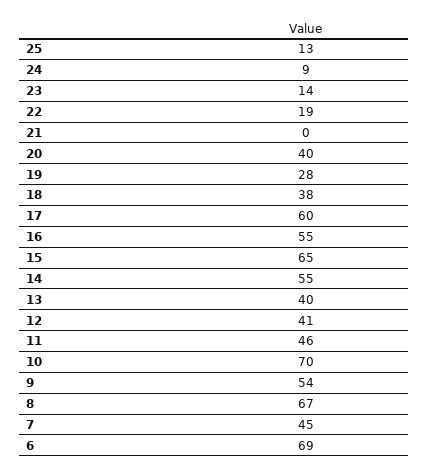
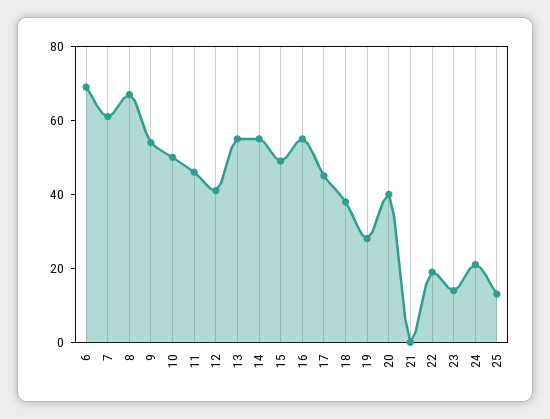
  {
    "25": 13,
-   "24": 9,
+   "24": 20,
    "23": 14,
    "22": 19,
    "21": 0,
    "20": 40,
    "19": 28,
    "18": 38,
-   "17": 60,
+   "17": 45,
    "16": 55,
-   "15": 65,
+   "15": 50,
    "14": 55,
-   "13": 40,
+   "13": 55,
    "12": 41,
    "11": 46,
-   "10": 70,
+   "10": 50,
    "9": 54,
    "8": 67,
-   "7": 45,
+   "7": 60,
    "6": 69
  }

